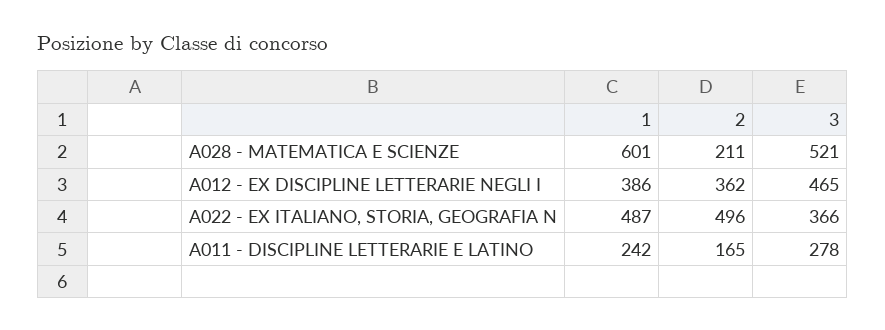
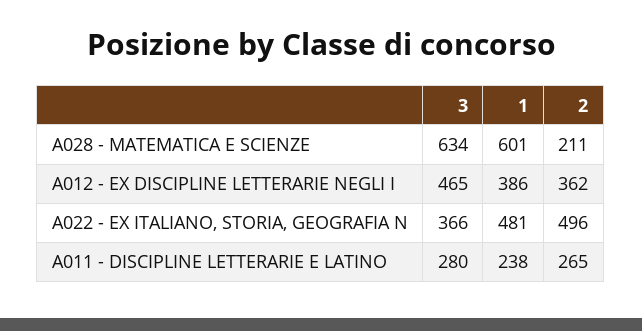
  {
    "1": {
      "A028 - MATEMATICA E SCIENZE": 601,
      "A012 - EX DISCIPLINE LETTERARIE NEGLI I": 386,
-     "A022 - EX ITALIANO, STORIA, GEOGRAFIA N": 487,
+     "A022 - EX ITALIANO, STORIA, GEOGRAFIA N": 481,
-     "A011 - DISCIPLINE LETTERARIE E LATINO": 242
+     "A011 - DISCIPLINE LETTERARIE E LATINO": 238
    },
    "2": {
      "A028 - MATEMATICA E SCIENZE": 211,
      "A012 - EX DISCIPLINE LETTERARIE NEGLI I": 362,
      "A022 - EX ITALIANO, STORIA, GEOGRAFIA N": 496,
-     "A011 - DISCIPLINE LETTERARIE E LATINO": 165
+     "A011 - DISCIPLINE LETTERARIE E LATINO": 265
    },
    "3": {
-     "A028 - MATEMATICA E SCIENZE": 521,
+     "A028 - MATEMATICA E SCIENZE": 634,
      "A012 - EX DISCIPLINE LETTERARIE NEGLI I": 465,
      "A022 - EX ITALIANO, STORIA, GEOGRAFIA N": 366,
-     "A011 - DISCIPLINE LETTERARIE E LATINO": 278
+     "A011 - DISCIPLINE LETTERARIE E LATINO": 280
    }
  }

